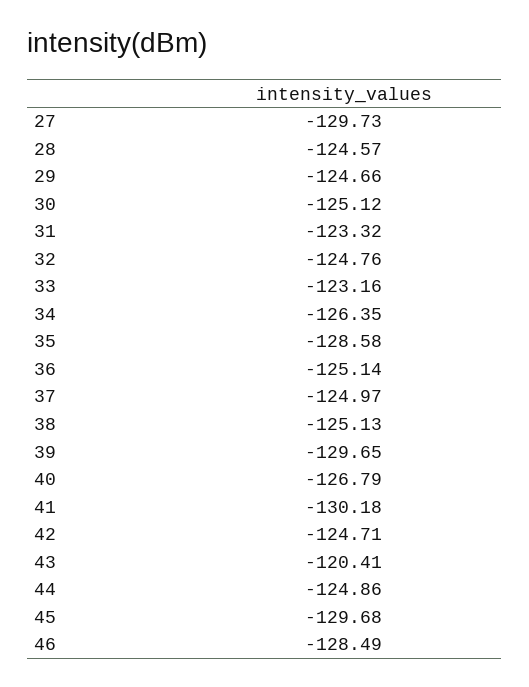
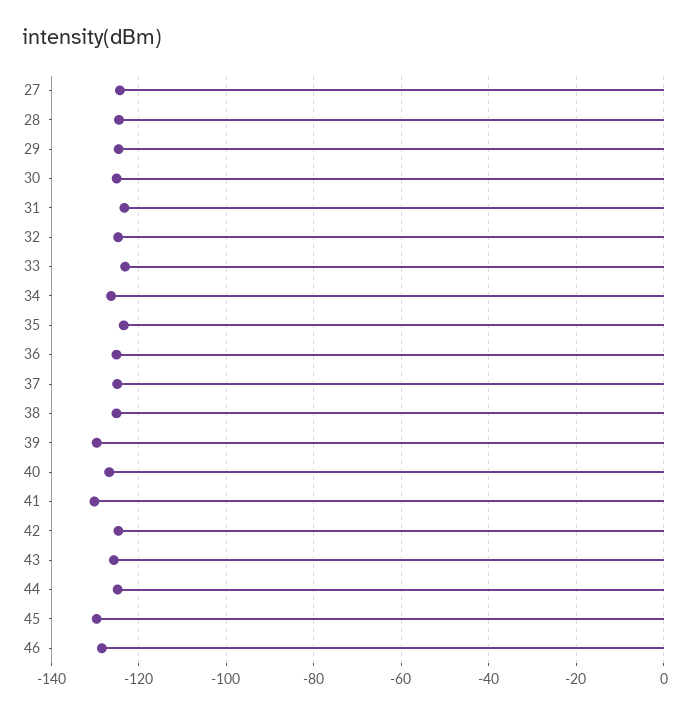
  {
-   "27": -129.73,
+   "27": -124,
    "28": -124.57,
    "29": -124.66,
    "30": -125.12,
    "31": -123.32,
    "32": -124.76,
    "33": -123.16,
    "34": -126.35,
-   "35": -128.58,
+   "35": -124,
    "36": -125.14,
    "37": -124.97,
    "38": -125.13,
    "39": -129.65,
    "40": -126.79,
    "41": -130.18,
    "42": -124.71,
-   "43": -120.41,
+   "43": -126,
    "44": -124.86,
    "45": -129.68,
    "46": -128.49
  }

